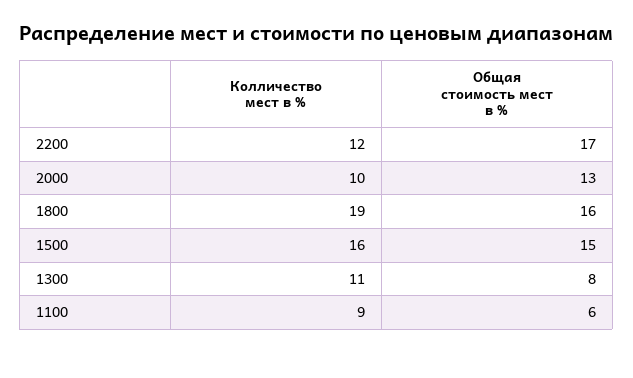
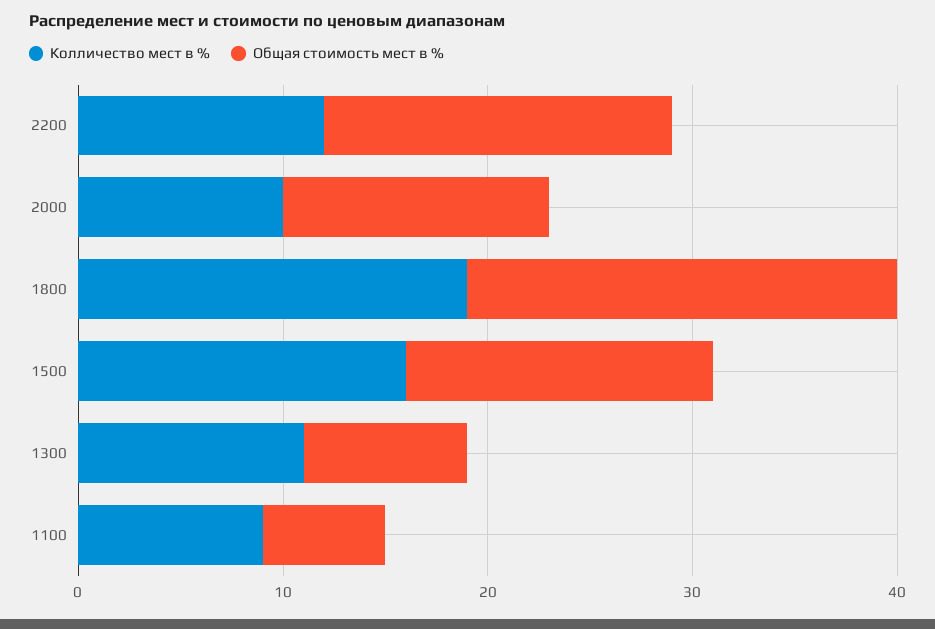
  {
    "Колличество мест в %": {
      "2200": 12,
      "2000": 10,
      "1800": 19,
      "1500": 16,
      "1300": 11,
      "1100": 9
    },
    "Общая стоимость мест в %": {
      "2200": 17,
      "2000": 13,
-     "1800": 16,
+     "1800": 21,
      "1500": 15,
      "1300": 8,
      "1100": 6
    }
  }

